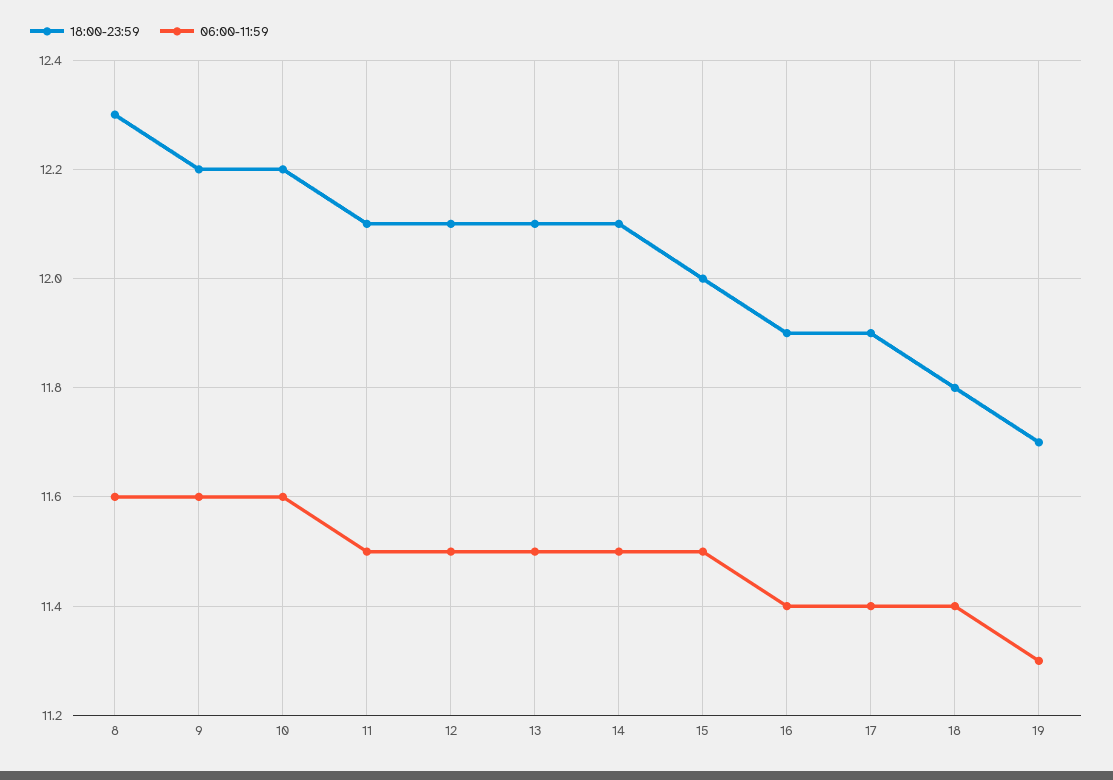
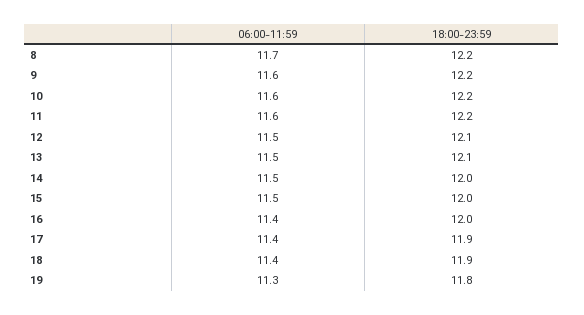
  {
    "18:00-23:59": {
-     "8": 12.3,
+     "8": 12.2,
      "9": 12.2,
      "10": 12.2,
-     "11": 12.1,
+     "11": 12.2,
      "12": 12.1,
      "13": 12.1,
-     "14": 12.1,
+     "14": 12,
      "15": 12,
-     "16": 11.9,
+     "16": 12,
      "17": 11.9,
-     "18": 11.8,
+     "18": 11.9,
-     "19": 11.7
+     "19": 11.8
    },
    "06:00-11:59": {
-     "8": 11.6,
+     "8": 11.7,
      "9": 11.6,
      "10": 11.6,
-     "11": 11.5,
+     "11": 11.6,
      "12": 11.5,
      "13": 11.5,
      "14": 11.5,
      "15": 11.5,
      "16": 11.4,
      "17": 11.4,
      "18": 11.4,
      "19": 11.3
    }
  }

